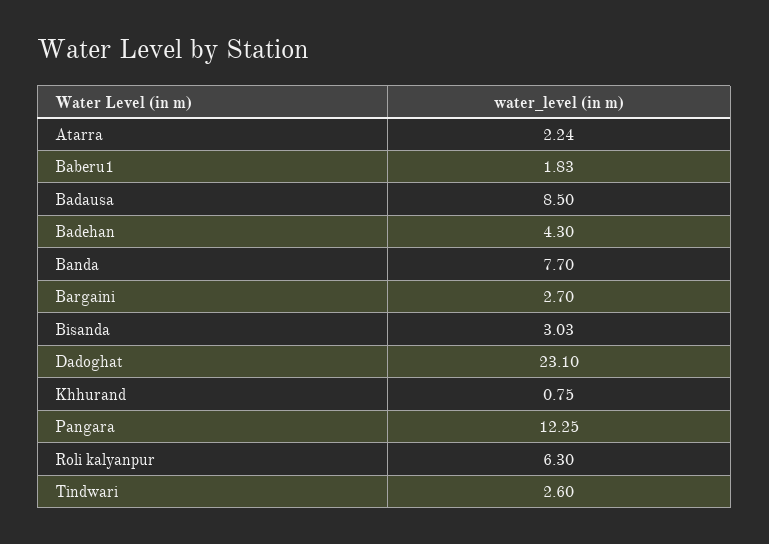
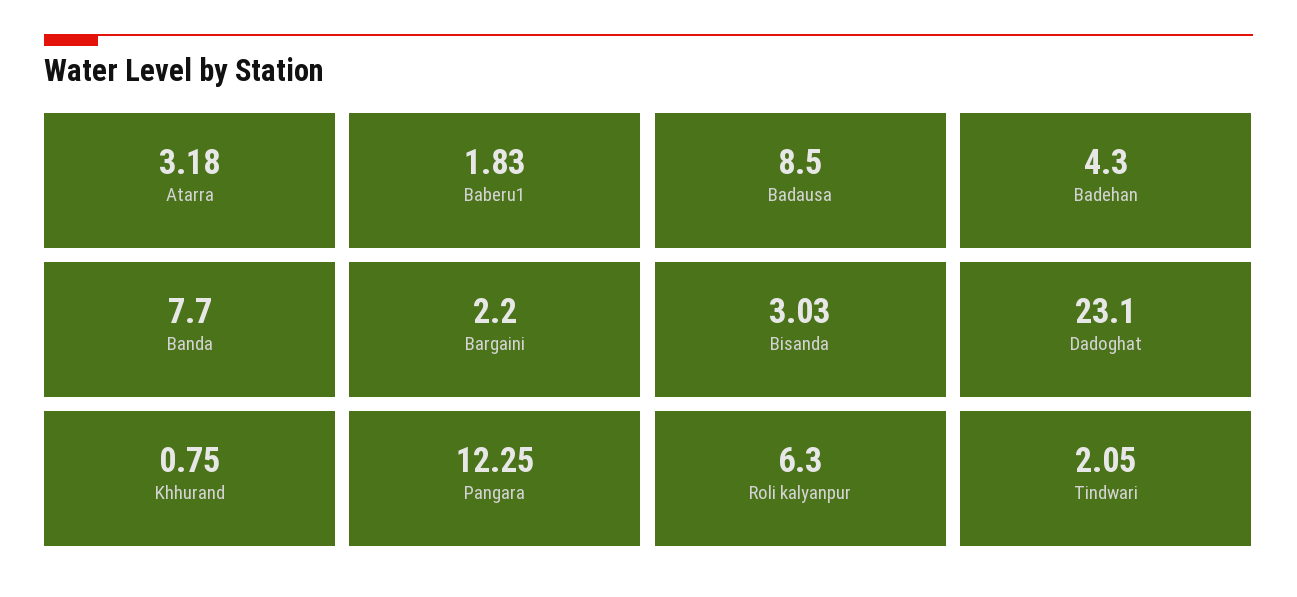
  {
-   "Atarra": 2.24,
+   "Atarra": 3.18,
    "Baberu1": 1.83,
    "Badausa": 8.5,
    "Badehan": 4.3,
    "Banda": 7.7,
-   "Bargaini": 2.7,
+   "Bargaini": 2.2,
    "Bisanda": 3.03,
    "Dadoghat": 23.1,
    "Khhurand": 0.75,
    "Pangara": 12.25,
    "Roli kalyanpur": 6.3,
-   "Tindwari": 2.6
+   "Tindwari": 2.05
  }

